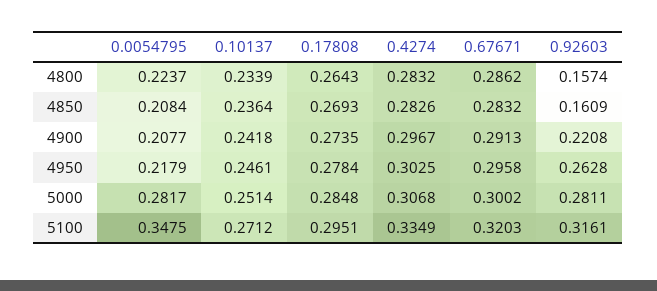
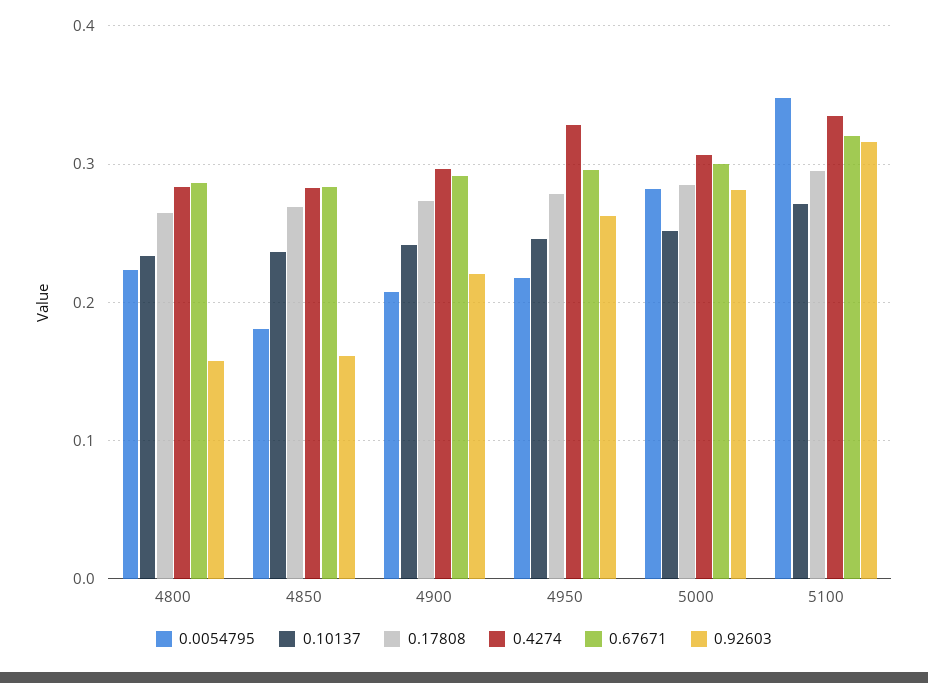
  {
    "0.0054795": {
      "4800": 0.2237,
-     "4850": 0.2084,
+     "4850": 0.18,
      "4900": 0.2077,
      "4950": 0.2179,
      "5000": 0.2817,
      "5100": 0.3475
    },
    "0.10137": {
      "4800": 0.2339,
      "4850": 0.2364,
      "4900": 0.2418,
      "4950": 0.2461,
      "5000": 0.2514,
      "5100": 0.2712
    },
    "0.17808": {
      "4800": 0.2643,
      "4850": 0.2693,
      "4900": 0.2735,
      "4950": 0.2784,
      "5000": 0.2848,
      "5100": 0.2951
    },
    "0.4274": {
      "4800": 0.2832,
      "4850": 0.2826,
      "4900": 0.2967,
-     "4950": 0.3025,
+     "4950": 0.33,
      "5000": 0.3068,
      "5100": 0.3349
    },
    "0.67671": {
      "4800": 0.2862,
      "4850": 0.2832,
      "4900": 0.2913,
      "4950": 0.2958,
      "5000": 0.3002,
      "5100": 0.3203
    },
    "0.92603": {
      "4800": 0.1574,
      "4850": 0.1609,
      "4900": 0.2208,
      "4950": 0.2628,
      "5000": 0.2811,
      "5100": 0.3161
    }
  }

